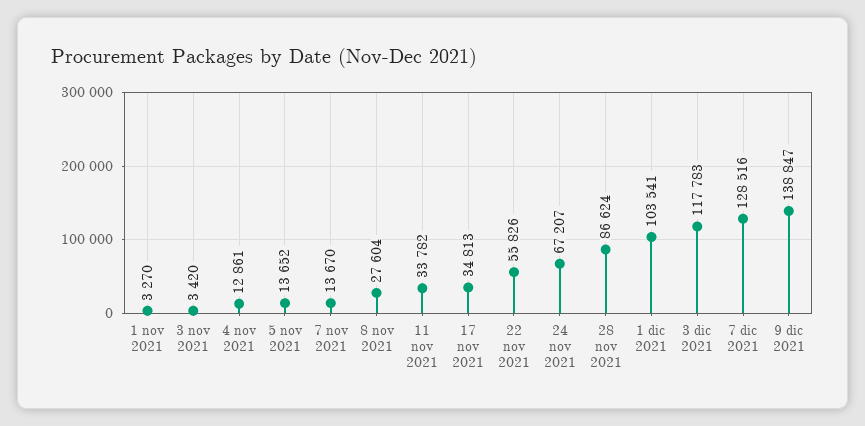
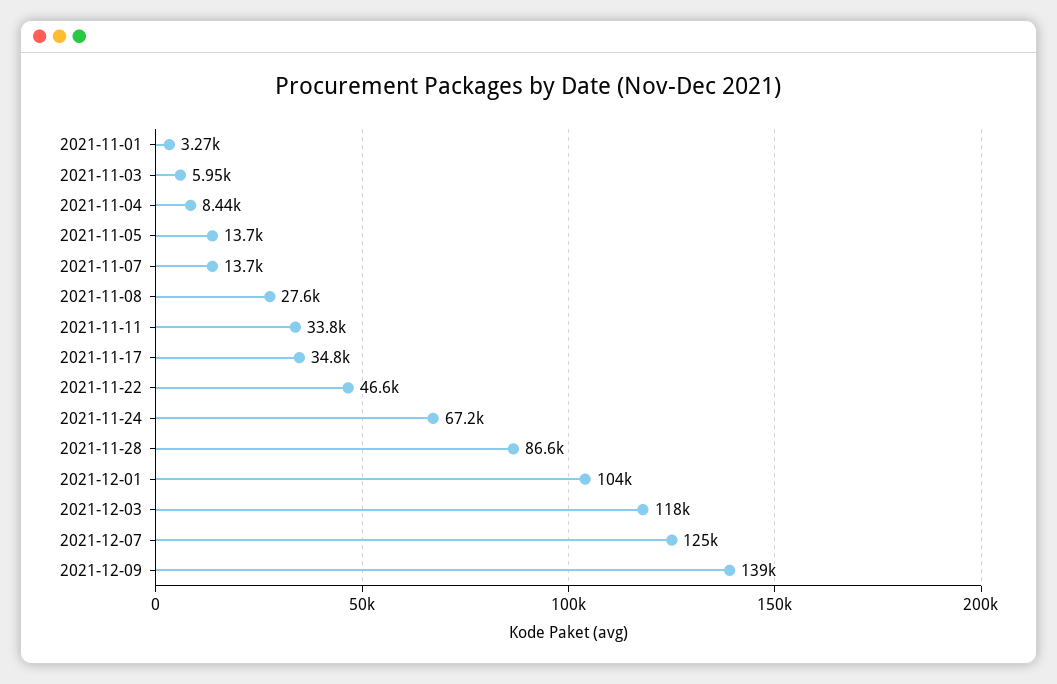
  {
    "1 nov 2021": 3270,
-   "3 nov 2021": 3420,
+   "3 nov 2021": 5950,
-   "4 nov 2021": 12861,
+   "4 nov 2021": 8440,
    "5 nov 2021": 13652,
    "7 nov 2021": 13670,
    "8 nov 2021": 27604,
    "11 nov 2021": 33782,
    "17 nov 2021": 34813,
-   "22 nov 2021": 55826,
+   "22 nov 2021": 46600,
    "24 nov 2021": 67207,
    "28 nov 2021": 86624,
    "1 dic 2021": 103541,
    "3 dic 2021": 117783,
-   "7 dic 2021": 128516,
+   "7 dic 2021": 125000,
    "9 dic 2021": 138847
  }

